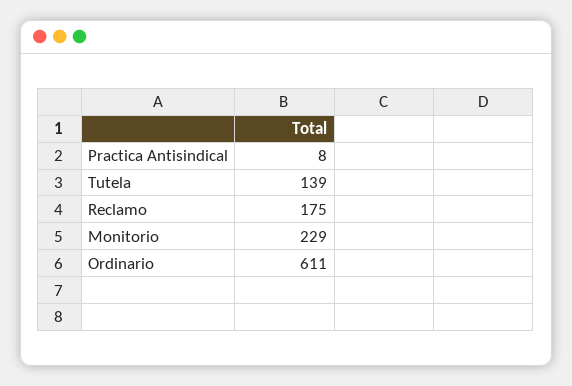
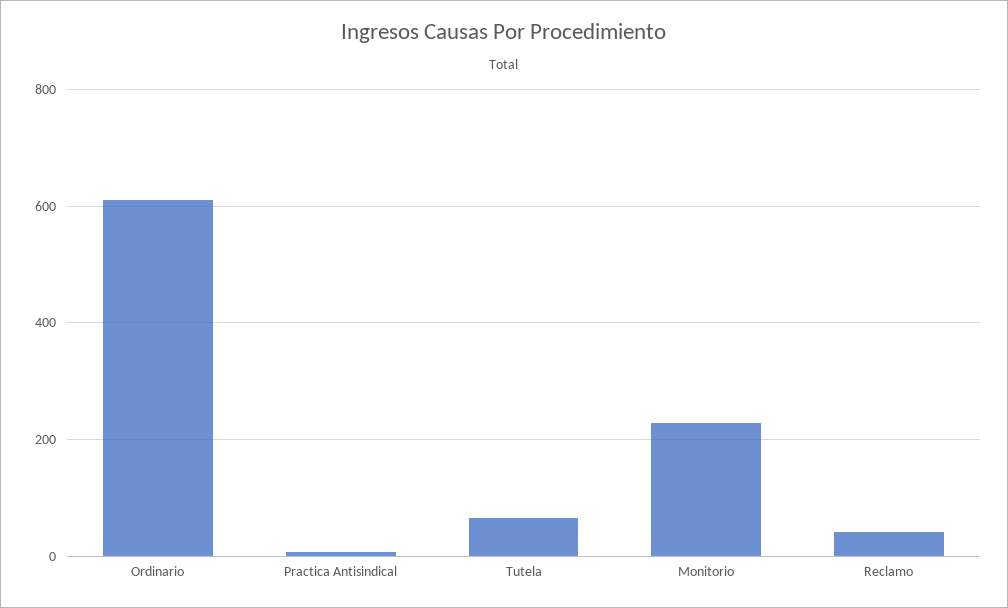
  {
    "Practica Antisindical": 8,
-   "Tutela": 139,
+   "Tutela": 60,
-   "Reclamo": 175,
+   "Reclamo": 40,
    "Monitorio": 229,
    "Ordinario": 611
  }

